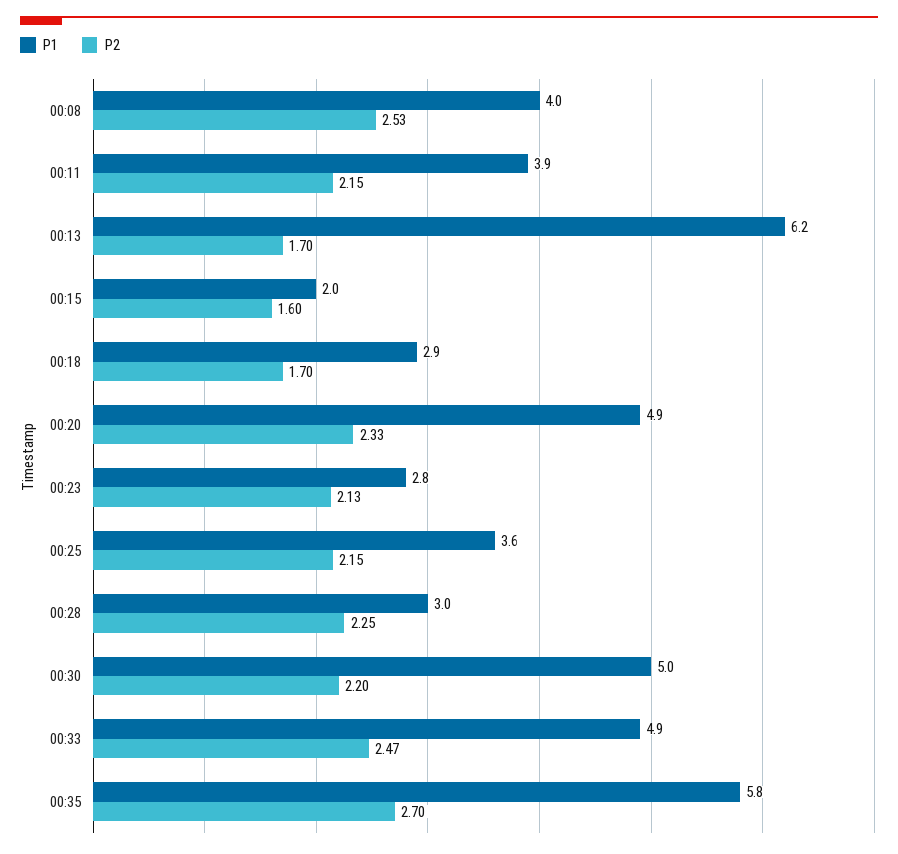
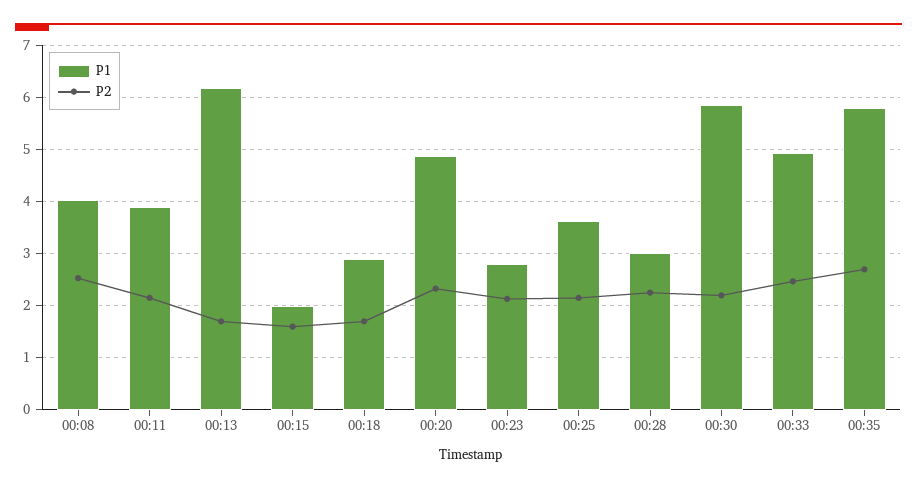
  {
    "P1": {
      "00:08": 4,
      "00:11": 3.9,
      "00:13": 6.2,
      "00:15": 2,
      "00:18": 2.9,
      "00:20": 4.9,
      "00:23": 2.8,
      "00:25": 3.6,
      "00:28": 3,
-     "00:30": 5,
+     "00:30": 5.8,
      "00:33": 4.9,
      "00:35": 5.8
    },
    "P2": {
      "00:08": 2.53,
      "00:11": 2.15,
      "00:13": 1.7,
      "00:15": 1.6,
      "00:18": 1.7,
      "00:20": 2.33,
      "00:23": 2.13,
      "00:25": 2.15,
      "00:28": 2.25,
      "00:30": 2.2,
      "00:33": 2.47,
      "00:35": 2.7
    }
  }

